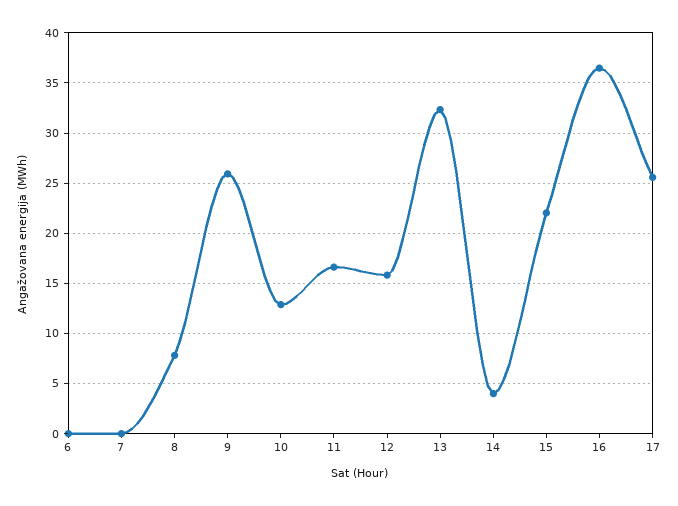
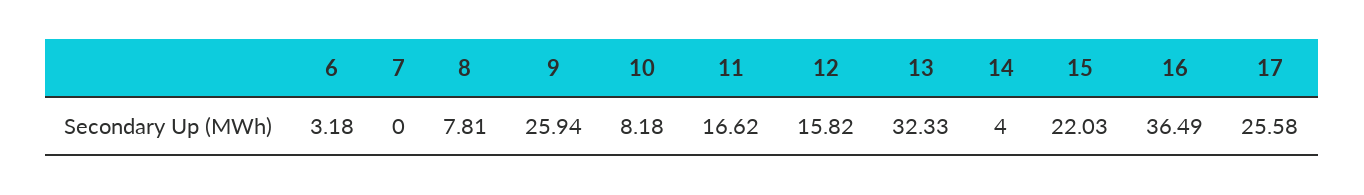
  {
-   "6": 0,
+   "6": 3.18,
    "7": 0,
    "8": 7.81,
    "9": 25.94,
-   "10": 13,
+   "10": 8.18,
    "11": 16.62,
    "12": 15.82,
    "13": 32.33,
    "14": 4,
    "15": 22.03,
    "16": 36.49,
    "17": 25.58
  }

